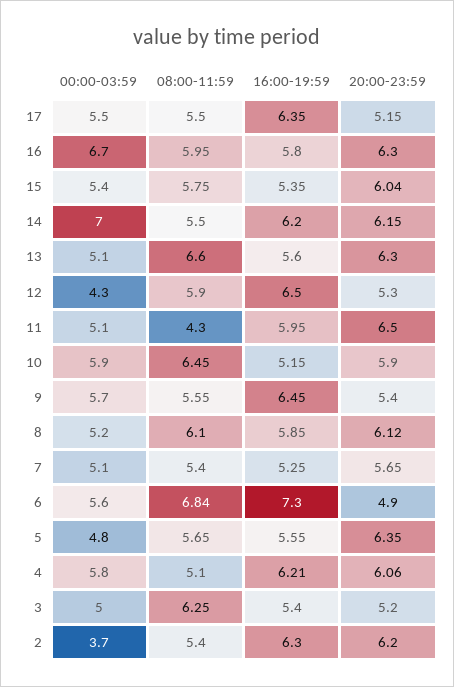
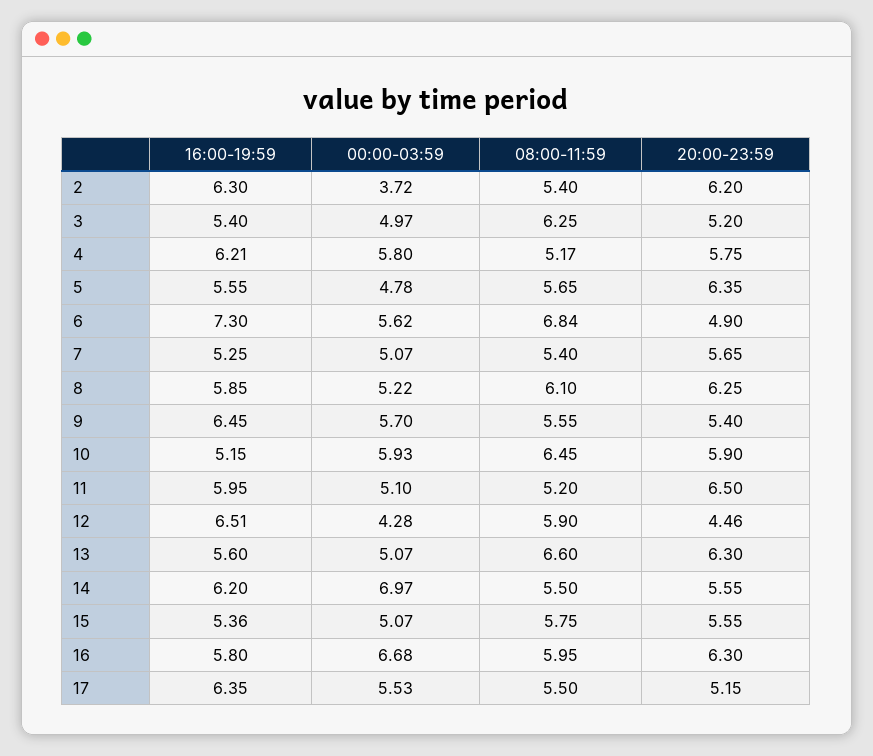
  {
    "00:00-03:59": {
      "17": 5.53,
      "16": 6.68,
-     "15": 5.4,
+     "15": 5.07,
      "14": 6.97,
      "13": 5.07,
      "12": 4.28,
      "11": 5.1,
      "10": 5.93,
      "9": 5.7,
      "8": 5.22,
      "7": 5.07,
      "6": 5.62,
      "5": 4.78,
      "4": 5.8,
      "3": 4.97,
      "2": 3.72
    },
    "08:00-11:59": {
      "17": 5.5,
      "16": 5.95,
      "15": 5.75,
      "14": 5.5,
      "13": 6.6,
      "12": 5.9,
-     "11": 4.3,
+     "11": 5.2,
      "10": 6.45,
      "9": 5.55,
      "8": 6.1,
      "7": 5.4,
      "6": 6.84,
      "5": 5.65,
-     "4": 5.1,
+     "4": 5.17,
      "3": 6.25,
      "2": 5.4
    },
    "16:00-19:59": {
      "17": 6.35,
      "16": 5.8,
-     "15": 5.35,
+     "15": 5.36,
      "14": 6.2,
      "13": 5.6,
-     "12": 6.5,
+     "12": 6.51,
      "11": 5.95,
      "10": 5.15,
      "9": 6.45,
      "8": 5.85,
      "7": 5.25,
      "6": 7.3,
      "5": 5.55,
      "4": 6.21,
      "3": 5.4,
      "2": 6.3
    },
    "20:00-23:59": {
      "17": 5.15,
      "16": 6.3,
-     "15": 6.04,
+     "15": 5.55,
-     "14": 6.15,
+     "14": 5.55,
      "13": 6.3,
-     "12": 5.3,
+     "12": 4.46,
      "11": 6.5,
      "10": 5.9,
      "9": 5.4,
-     "8": 6.12,
+     "8": 6.25,
      "7": 5.65,
      "6": 4.9,
      "5": 6.35,
-     "4": 6.06,
+     "4": 5.75,
      "3": 5.2,
      "2": 6.2
    }
  }

